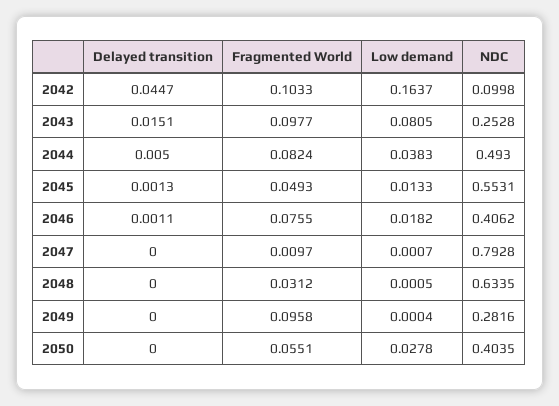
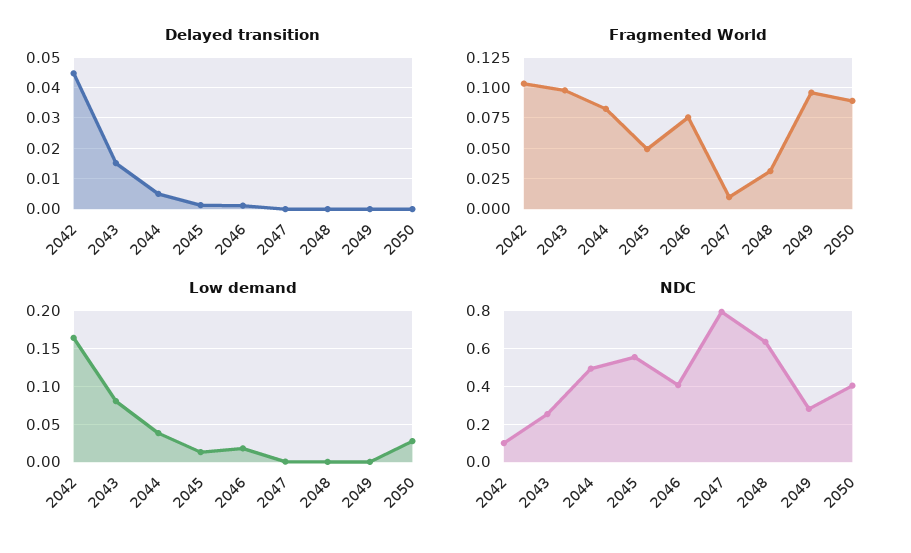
  {
    "Delayed transition": {
      "2042": 0.0447,
      "2043": 0.0151,
      "2044": 0.005,
      "2045": 0.0013,
      "2046": 0.0011,
      "2047": 0,
      "2048": 0,
      "2049": 0,
      "2050": 0
    },
    "Fragmented World": {
      "2042": 0.1033,
      "2043": 0.0977,
      "2044": 0.0824,
      "2045": 0.0493,
      "2046": 0.0755,
      "2047": 0.0097,
      "2048": 0.0312,
      "2049": 0.0958,
-     "2050": 0.0551
+     "2050": 0.09
    },
    "Low demand": {
      "2042": 0.1637,
      "2043": 0.0805,
      "2044": 0.0383,
      "2045": 0.0133,
      "2046": 0.0182,
      "2047": 0.0007,
      "2048": 0.0005,
      "2049": 0.0004,
      "2050": 0.0278
    },
    "NDC": {
      "2042": 0.0998,
      "2043": 0.2528,
      "2044": 0.493,
      "2045": 0.5531,
      "2046": 0.4062,
      "2047": 0.7928,
      "2048": 0.6335,
      "2049": 0.2816,
      "2050": 0.4035
    }
  }

